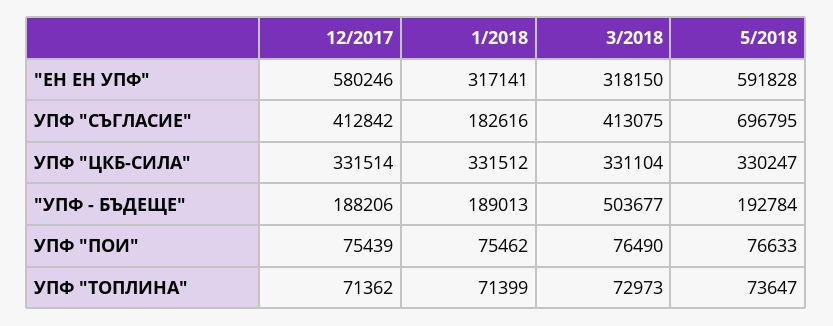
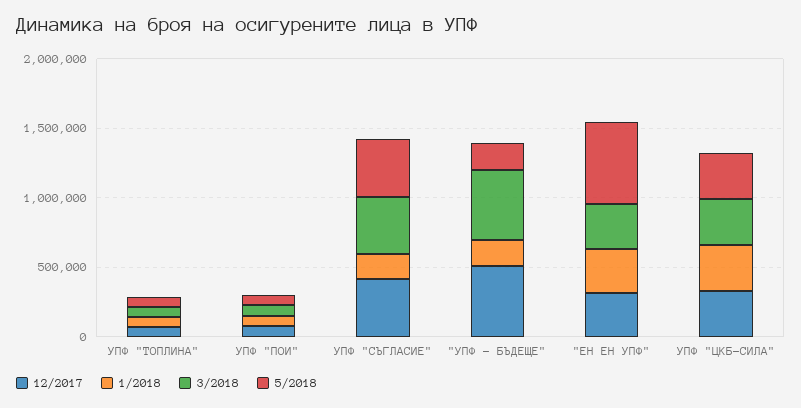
  {
    "12/2017": {
-     "\"ЕН ЕН УПФ\"": 580246,
+     "\"ЕН ЕН УПФ\"": 300000,
      "УПФ \"СЪГЛАСИЕ\"": 412842,
      "УПФ \"ЦКБ-СИЛА\"": 331514,
-     "\"УПФ - БЪДЕЩЕ\"": 188206,
+     "\"УПФ - БЪДЕЩЕ\"": 500000,
      "УПФ \"ПОИ\"": 75439,
      "УПФ \"ТОПЛИНА\"": 71362
    },
    "1/2018": {
      "\"ЕН ЕН УПФ\"": 317141,
      "УПФ \"СЪГЛАСИЕ\"": 182616,
      "УПФ \"ЦКБ-СИЛА\"": 331512,
      "\"УПФ - БЪДЕЩЕ\"": 189013,
      "УПФ \"ПОИ\"": 75462,
      "УПФ \"ТОПЛИНА\"": 71399
    },
    "3/2018": {
      "\"ЕН ЕН УПФ\"": 318150,
      "УПФ \"СЪГЛАСИЕ\"": 413075,
      "УПФ \"ЦКБ-СИЛА\"": 331104,
      "\"УПФ - БЪДЕЩЕ\"": 503677,
      "УПФ \"ПОИ\"": 76490,
      "УПФ \"ТОПЛИНА\"": 72973
    },
    "5/2018": {
      "\"ЕН ЕН УПФ\"": 591828,
-     "УПФ \"СЪГЛАСИЕ\"": 696795,
+     "УПФ \"СЪГЛАСИЕ\"": 400000,
      "УПФ \"ЦКБ-СИЛА\"": 330247,
      "\"УПФ - БЪДЕЩЕ\"": 192784,
      "УПФ \"ПОИ\"": 76633,
      "УПФ \"ТОПЛИНА\"": 73647
    }
  }

